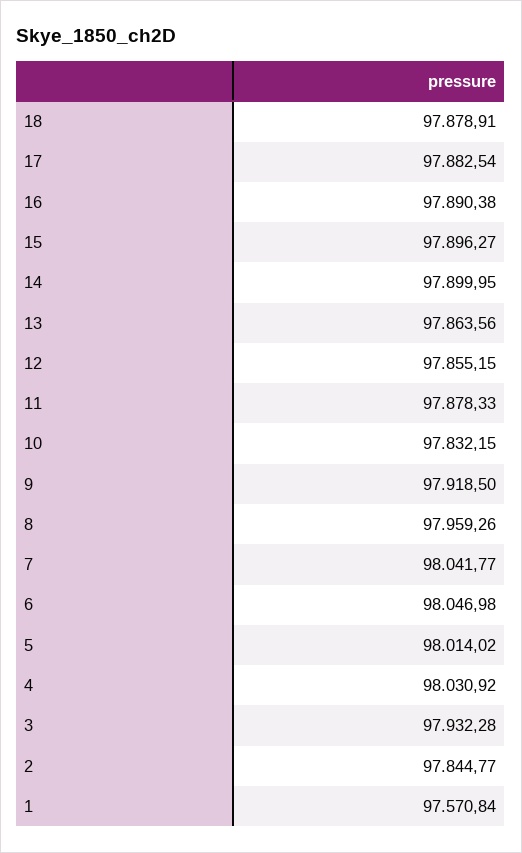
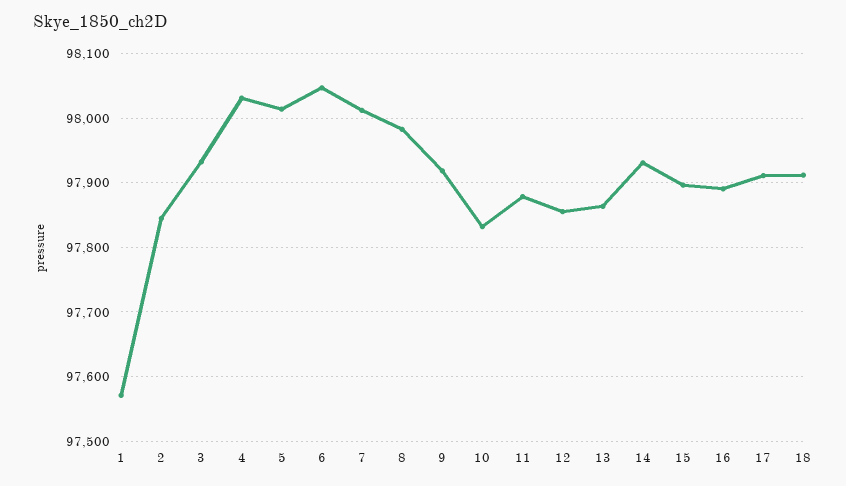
  {
-   "18": 97878.91,
+   "18": 97910,
-   "17": 97882.54,
+   "17": 97910,
    "16": 97890.38,
    "15": 97896.27,
-   "14": 97899.95,
+   "14": 97930,
    "13": 97863.56,
    "12": 97855.15,
    "11": 97878.33,
    "10": 97832.15,
    "9": 97918.5,
-   "8": 97959.26,
+   "8": 97980,
-   "7": 98041.77,
+   "7": 98010,
    "6": 98046.98,
    "5": 98014.02,
    "4": 98030.92,
    "3": 97932.28,
    "2": 97844.77,
    "1": 97570.84
  }

